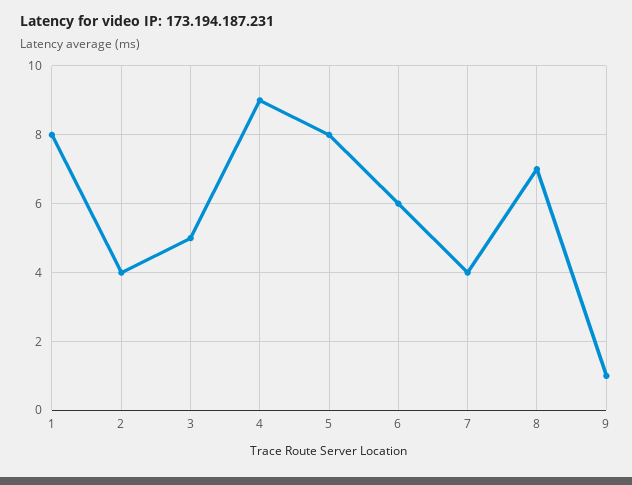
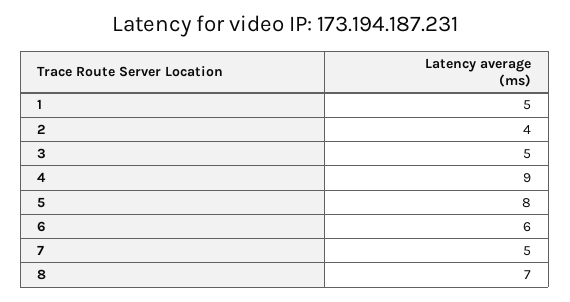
  {
-   "1": 8,
+   "1": 5,
    "2": 4,
    "3": 5,
    "4": 9,
    "5": 8,
    "6": 6,
-   "7": 4,
+   "7": 5,
-   "8": 7,
+   "8": 7
-   "9": 1
  }

